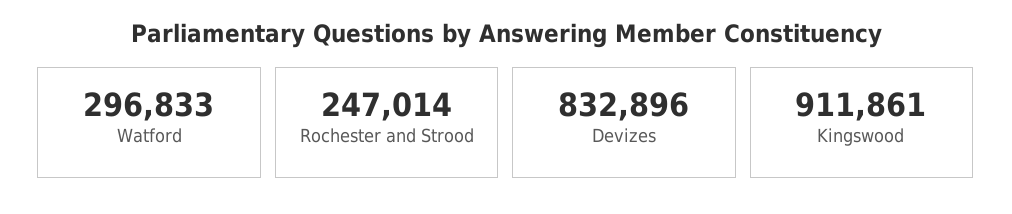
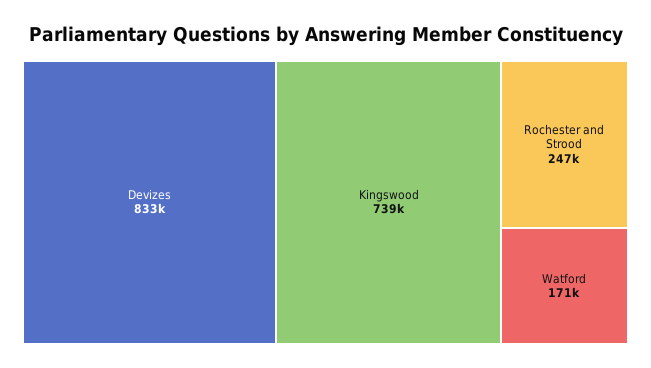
  {
-   "Watford": 296833,
+   "Watford": 171000,
    "Rochester and Strood": 247014,
    "Devizes": 832896,
-   "Kingswood": 911861
+   "Kingswood": 739000
  }

